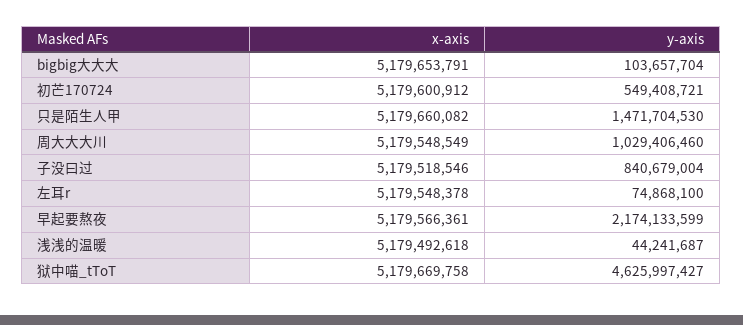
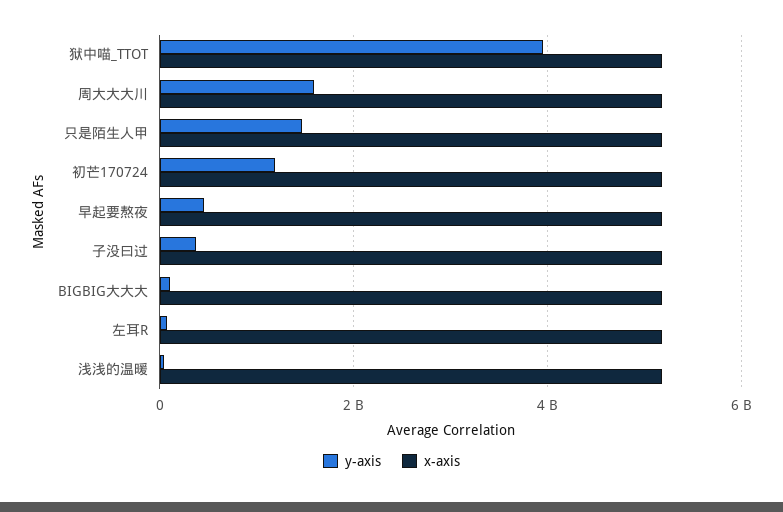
  {
    "x-axis": {
      "bigbig大大大": 5179653791,
      "初芒170724": 5179600912,
      "只是陌生人甲": 5179660082,
      "周大大大川": 5179548549,
      "子没曰过": 5179518546,
      "左耳r": 5179548378,
      "早起要熬夜": 5179566361,
      "浅浅的温暖": 5179492618,
      "狱中喵_tToT": 5179669758
    },
    "y-axis": {
      "bigbig大大大": 103657704,
-     "初芒170724": 549408721,
+     "初芒170724": 1200000000,
      "只是陌生人甲": 1471704530,
-     "周大大大川": 1029406460,
+     "周大大大川": 1600000000,
-     "子没曰过": 840679004,
+     "子没曰过": 400000000,
      "左耳r": 74868100,
-     "早起要熬夜": 2174133599,
+     "早起要熬夜": 400000000,
      "浅浅的温暖": 44241687,
-     "狱中喵_tToT": 4625997427
+     "狱中喵_tToT": 4000000000
    }
  }

